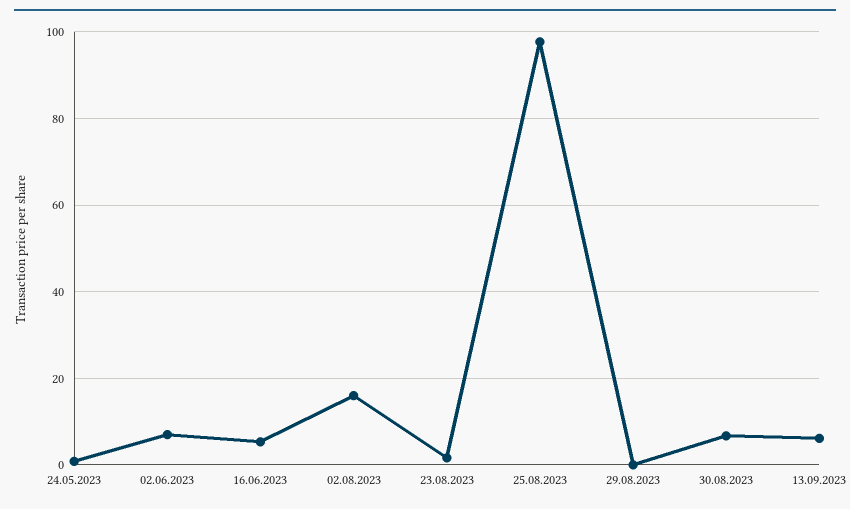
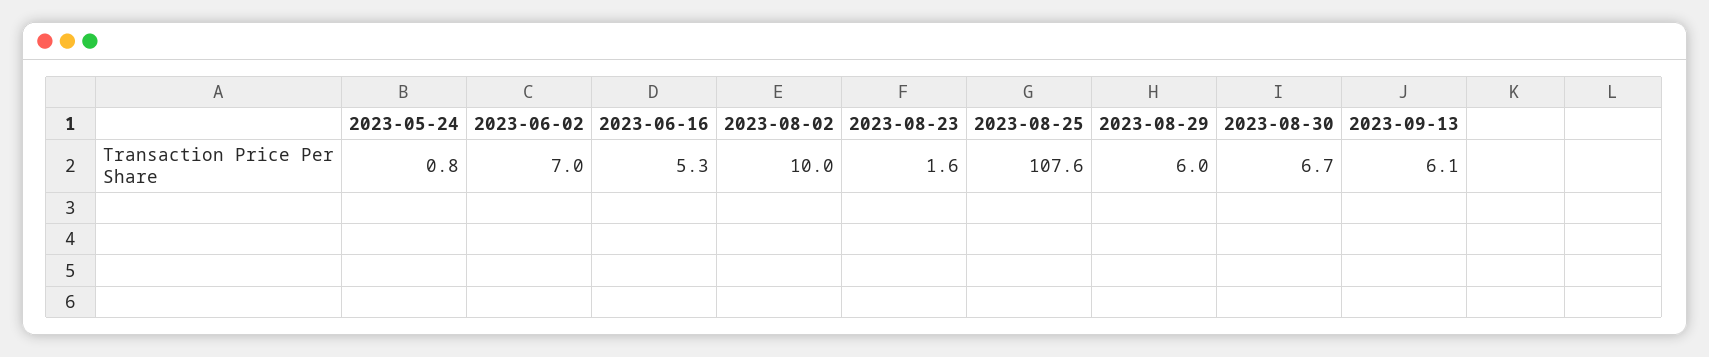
  {
    "24.05.2023": 0.8,
    "02.06.2023": 7,
    "16.06.2023": 5.3,
-   "02.08.2023": 16,
+   "02.08.2023": 10,
    "23.08.2023": 1.6,
-   "25.08.2023": 98,
+   "25.08.2023": 107.6,
-   "29.08.2023": 0,
+   "29.08.2023": 6,
    "30.08.2023": 6.7,
    "13.09.2023": 6.1
  }

